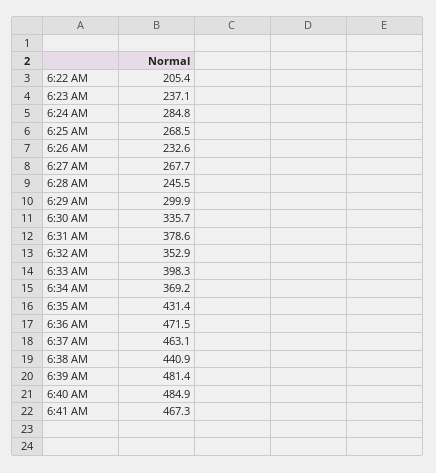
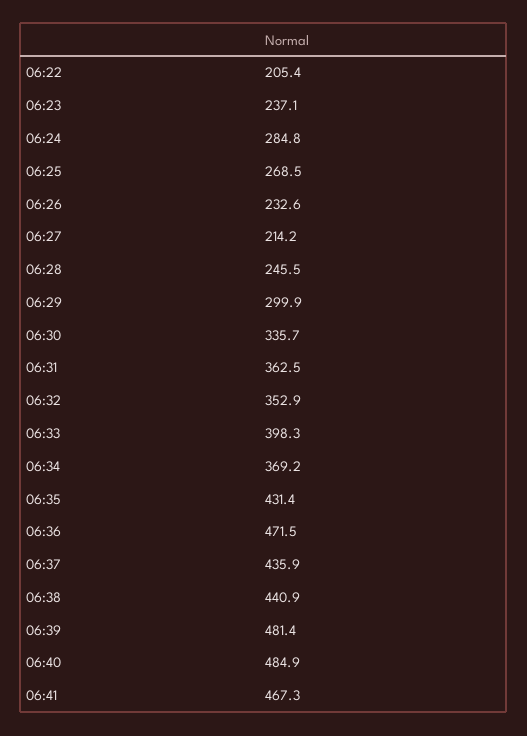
  {
    "6:22 AM": 205.4,
    "6:23 AM": 237.1,
    "6:24 AM": 284.8,
    "6:25 AM": 268.5,
    "6:26 AM": 232.6,
-   "6:27 AM": 267.7,
+   "6:27 AM": 214.2,
    "6:28 AM": 245.5,
    "6:29 AM": 299.9,
    "6:30 AM": 335.7,
-   "6:31 AM": 378.6,
+   "6:31 AM": 362.5,
    "6:32 AM": 352.9,
    "6:33 AM": 398.3,
    "6:34 AM": 369.2,
    "6:35 AM": 431.4,
    "6:36 AM": 471.5,
-   "6:37 AM": 463.1,
+   "6:37 AM": 435.9,
    "6:38 AM": 440.9,
    "6:39 AM": 481.4,
    "6:40 AM": 484.9,
    "6:41 AM": 467.3
  }

